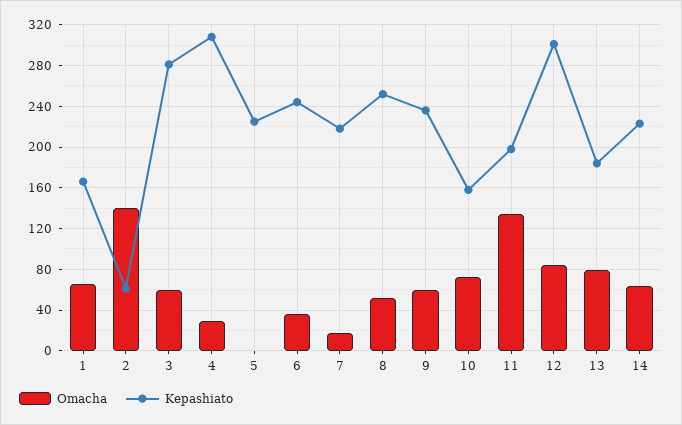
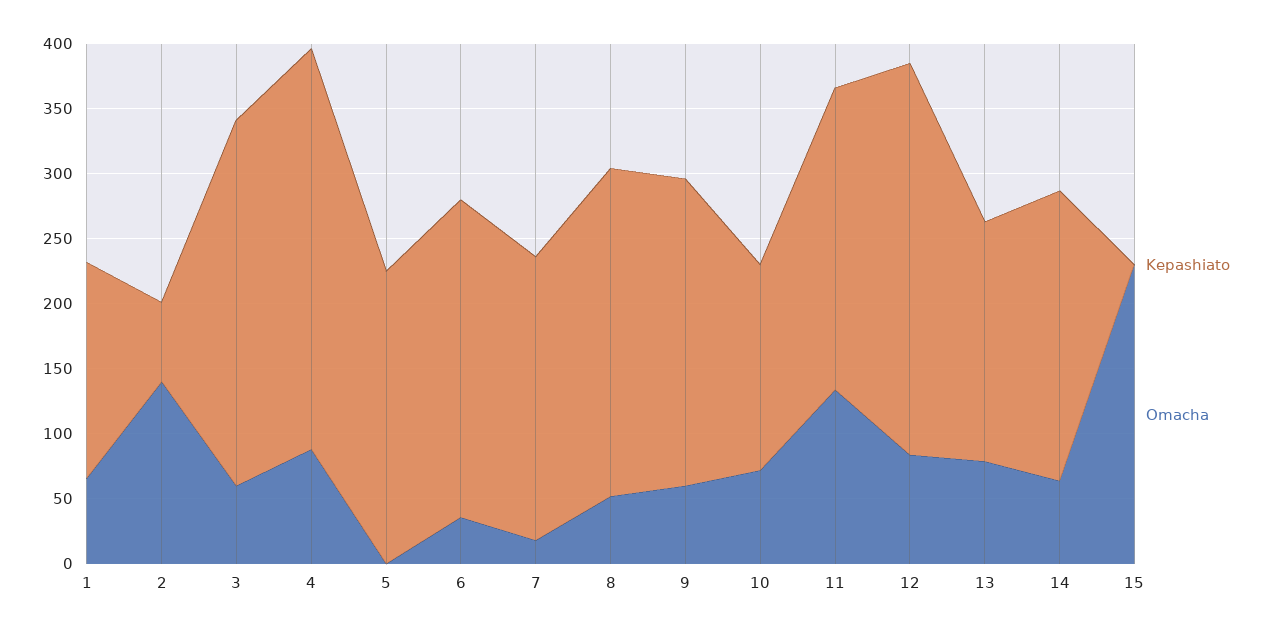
  {
    "Omacha": {
      "1": 70,
      "2": 140,
      "3": 60,
-     "4": 30,
+     "4": 90,
      "5": 0,
      "6": 40,
      "7": 20,
      "8": 50,
      "9": 60,
      "10": 70,
      "11": 130,
      "12": 80,
      "13": 80,
-     "14": 60
+     "14": 60,
+     "15": 230
    },
    "Kepashiato": {
      "1": 170,
      "2": 60,
      "3": 280,
      "4": 310,
      "5": 230,
      "6": 240,
      "7": 220,
      "8": 250,
      "9": 240,
      "10": 160,
-     "11": 200,
+     "11": 230,
      "12": 300,
      "13": 180,
-     "14": 220
+     "14": 220,
+     "15": 0
    }
  }

